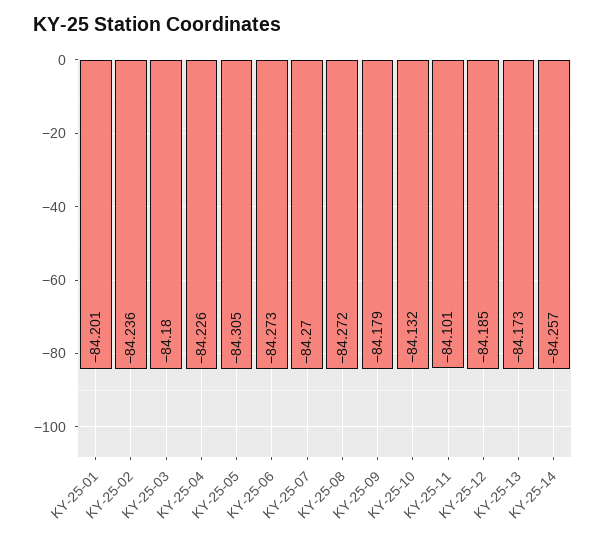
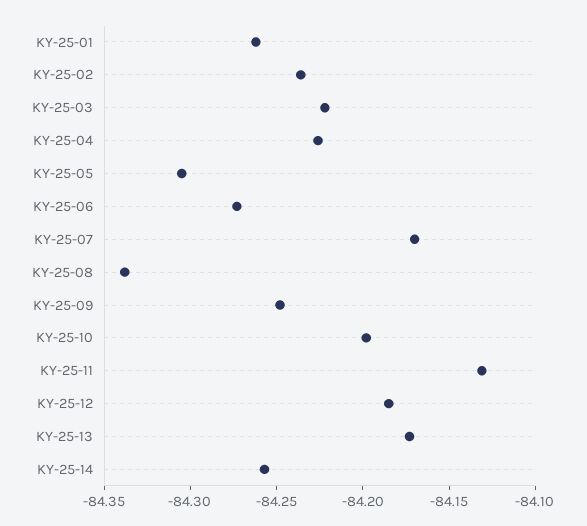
  {
-   "KY-25-01": -84.201,
+   "KY-25-01": -84.26,
    "KY-25-02": -84.236,
-   "KY-25-03": -84.18,
+   "KY-25-03": -84.22,
    "KY-25-04": -84.226,
    "KY-25-05": -84.305,
    "KY-25-06": -84.273,
-   "KY-25-07": -84.27,
+   "KY-25-07": -84.17,
-   "KY-25-08": -84.272,
+   "KY-25-08": -84.34,
-   "KY-25-09": -84.179,
+   "KY-25-09": -84.25,
-   "KY-25-10": -84.132,
+   "KY-25-10": -84.2,
-   "KY-25-11": -84.101,
+   "KY-25-11": -84.13,
    "KY-25-12": -84.185,
    "KY-25-13": -84.173,
    "KY-25-14": -84.257
  }

